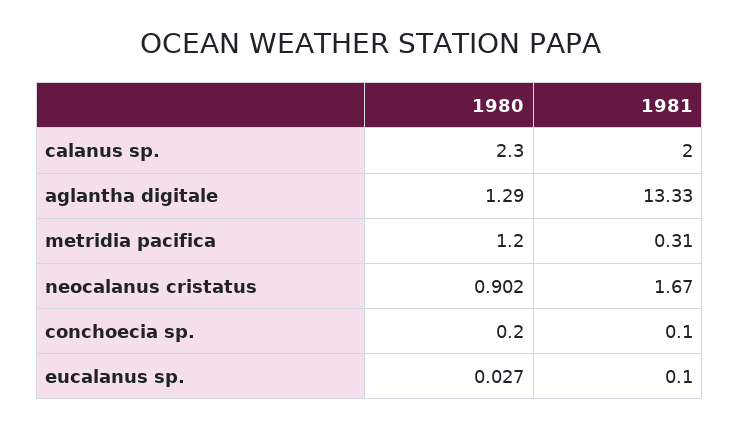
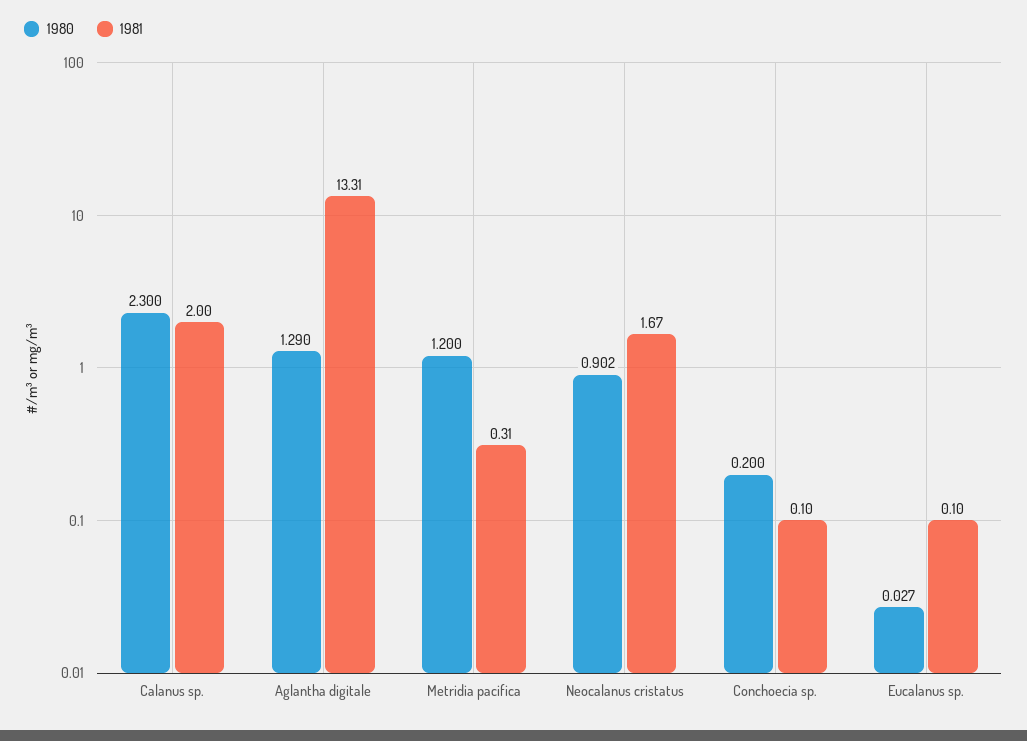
  {
    "1980": {
      "calanus sp.": 2.3,
      "aglantha digitale": 1.29,
      "metridia pacifica": 1.2,
      "neocalanus cristatus": 0.902,
      "conchoecia sp.": 0.2,
      "eucalanus sp.": 0.027
    },
    "1981": {
      "calanus sp.": 2,
-     "aglantha digitale": 13.33,
+     "aglantha digitale": 13.31,
      "metridia pacifica": 0.31,
      "neocalanus cristatus": 1.67,
      "conchoecia sp.": 0.1,
      "eucalanus sp.": 0.1
    }
  }

